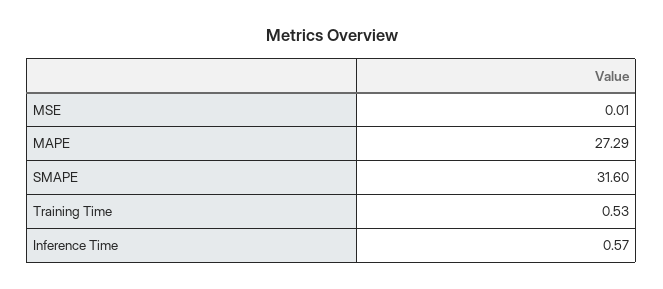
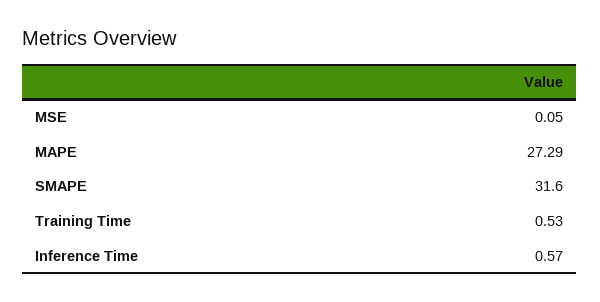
  {
-   "MSE": 0.01,
+   "MSE": 0.05,
    "MAPE": 27.29,
    "SMAPE": 31.6,
    "Training Time": 0.53,
    "Inference Time": 0.57
  }

